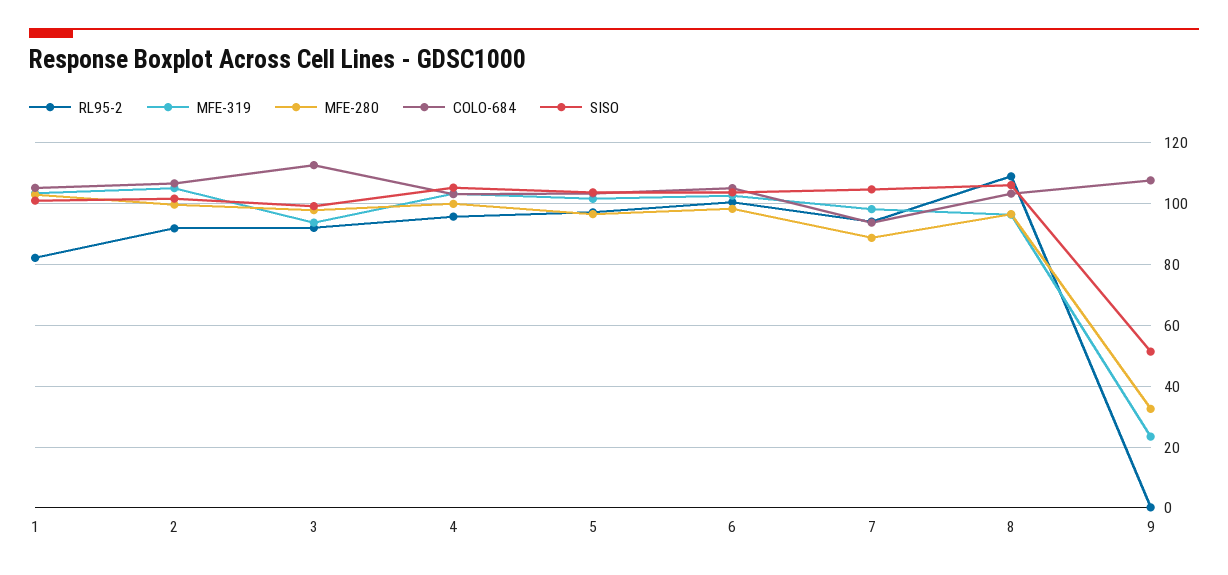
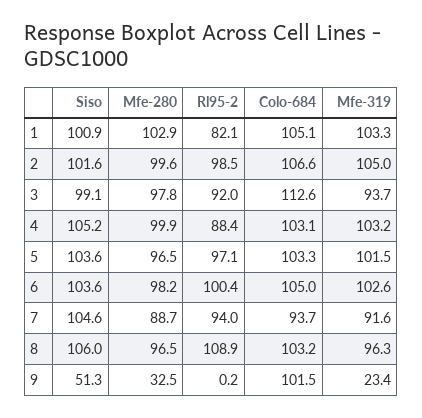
  {
    "RL95-2": {
      "1": 82.1,
-     "2": 92,
+     "2": 98.5,
      "3": 92,
-     "4": 96,
+     "4": 88.4,
      "5": 97.1,
      "6": 100.4,
      "7": 94,
      "8": 108.9,
      "9": 0.2
    },
    "MFE-319": {
      "1": 103.3,
      "2": 105,
      "3": 93.7,
      "4": 103.2,
      "5": 101.5,
      "6": 102.6,
-     "7": 98,
+     "7": 91.6,
      "8": 96.3,
      "9": 23.4
    },
    "MFE-280": {
      "1": 102.9,
      "2": 99.6,
      "3": 97.8,
      "4": 99.9,
      "5": 96.5,
      "6": 98.2,
      "7": 88.7,
      "8": 96.5,
      "9": 32.5
    },
    "COLO-684": {
      "1": 105.1,
      "2": 106.6,
      "3": 112.6,
      "4": 103.1,
      "5": 103.3,
      "6": 105,
      "7": 93.7,
      "8": 103.2,
-     "9": 108
+     "9": 101.5
    },
    "SISO": {
      "1": 100.9,
      "2": 101.6,
      "3": 99.1,
      "4": 105.2,
      "5": 103.6,
      "6": 103.6,
      "7": 104.6,
      "8": 106,
      "9": 51.3
    }
  }

